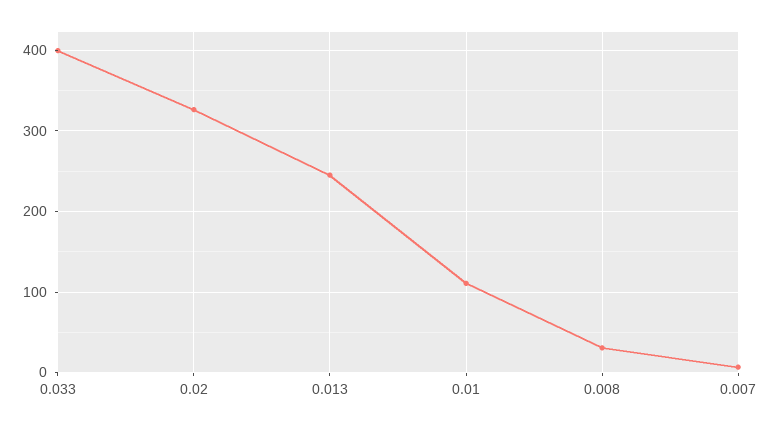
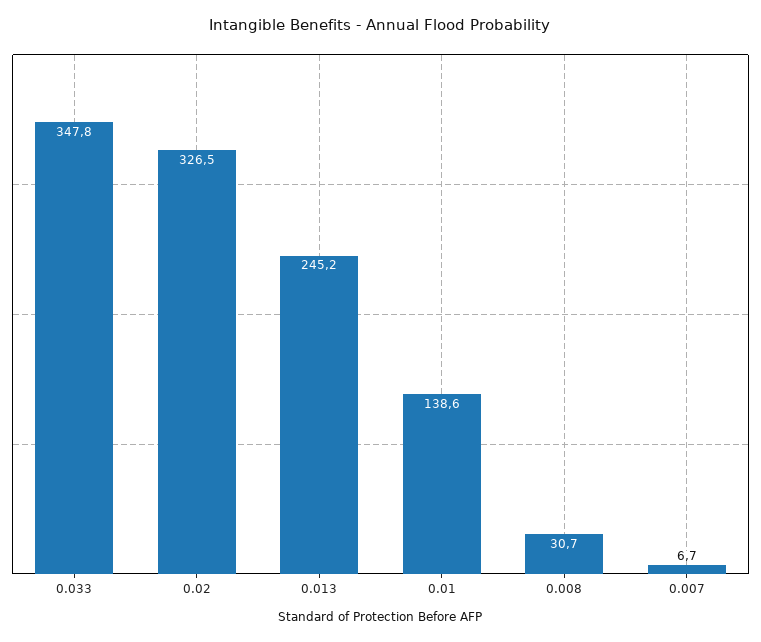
  {
-   "0.033": 400,
+   "0.033": 347.8,
    "0.02": 326.5,
    "0.013": 245.2,
-   "0.01": 110,
+   "0.01": 138.6,
    "0.008": 30.7,
    "0.007": 6.7
  }

